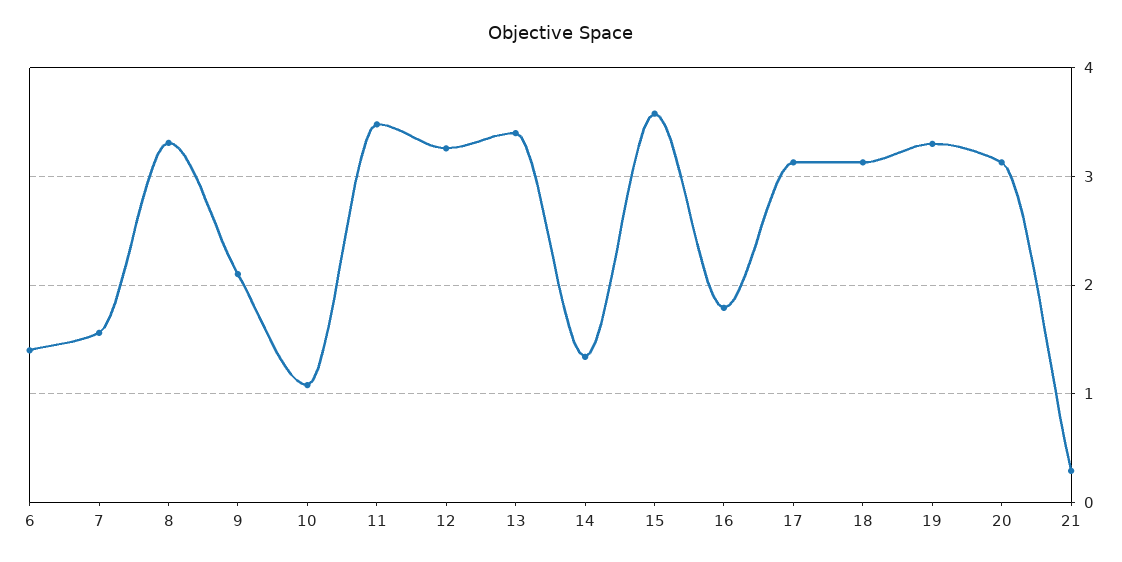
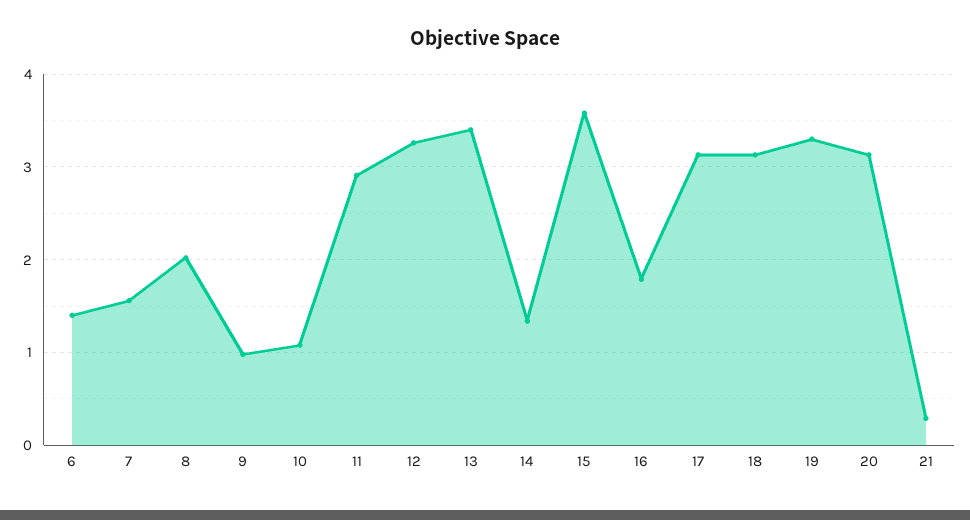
  {
    "6": 1.4,
    "7": 1.6,
-   "8": 3.3,
+   "8": 2,
-   "9": 2.1,
+   "9": 1,
    "10": 1.1,
-   "11": 3.5,
+   "11": 2.9,
    "12": 3.3,
    "13": 3.4,
    "14": 1.3,
    "15": 3.6,
    "16": 1.8,
    "17": 3.1,
    "18": 3.1,
    "19": 3.3,
    "20": 3.1,
    "21": 0.3
  }

